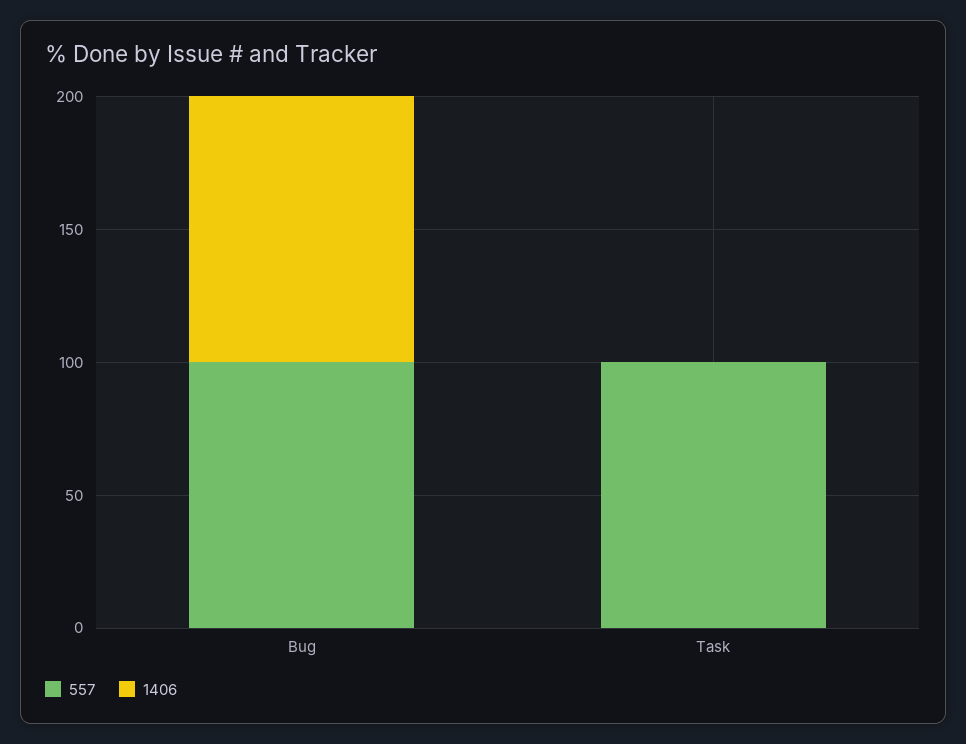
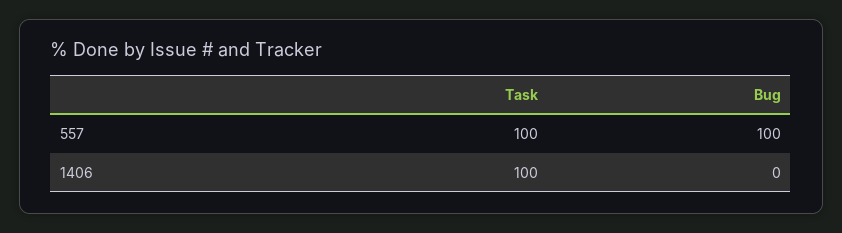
  {
    "557": {
      "Bug": 100,
      "Task": 100
    },
    "1406": {
-     "Bug": 100,
+     "Bug": 0,
-     "Task": 0
+     "Task": 100
    }
  }

